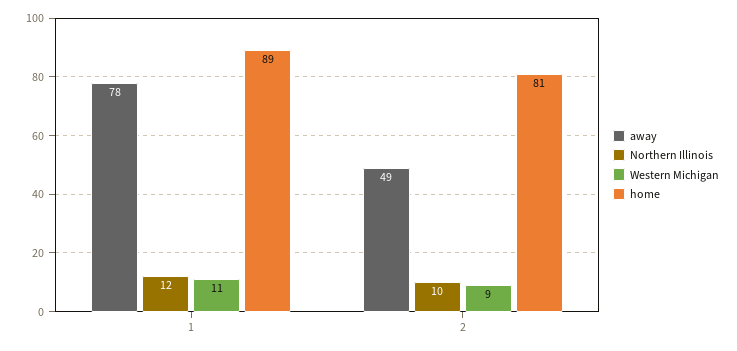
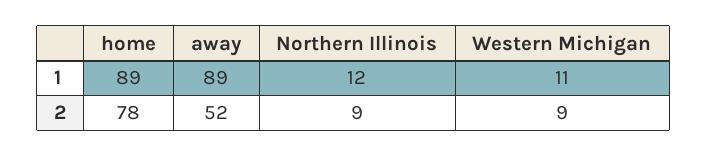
  {
    "away": {
-     "1": 78,
+     "1": 89,
-     "2": 49
+     "2": 52
    },
    "Northern Illinois": {
      "1": 12,
-     "2": 10
+     "2": 9
    },
    "Western Michigan": {
      "1": 11,
      "2": 9
    },
    "home": {
      "1": 89,
-     "2": 81
+     "2": 78
    }
  }

